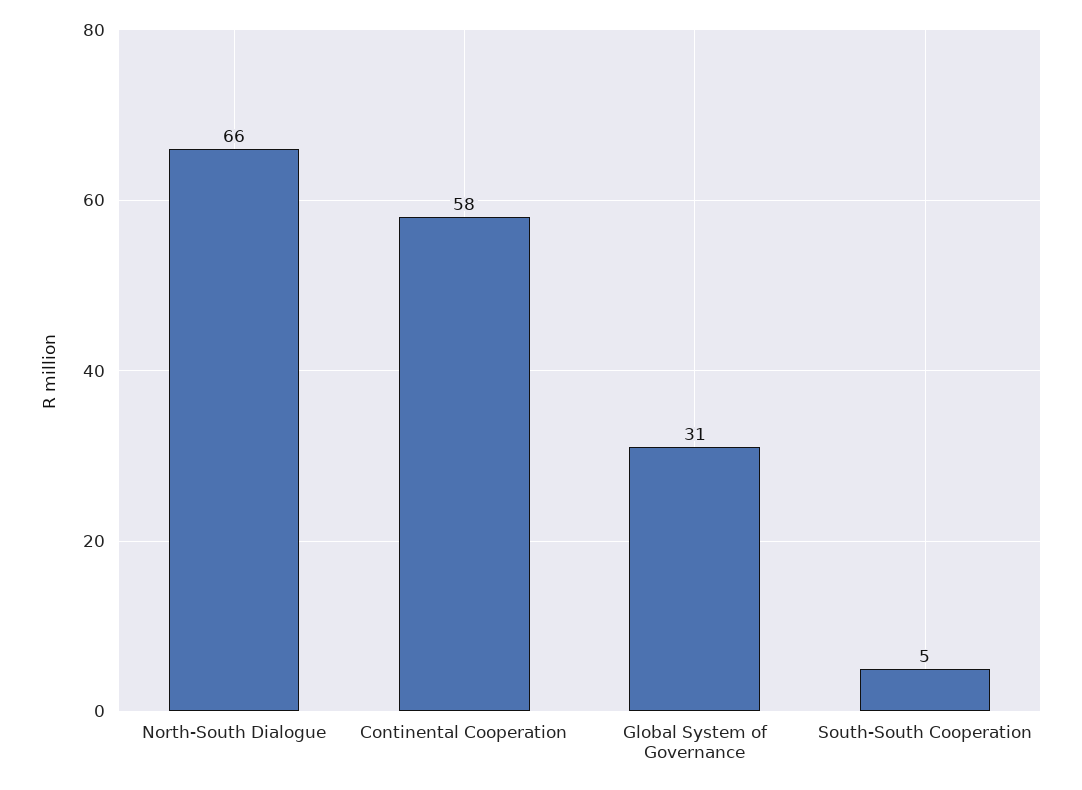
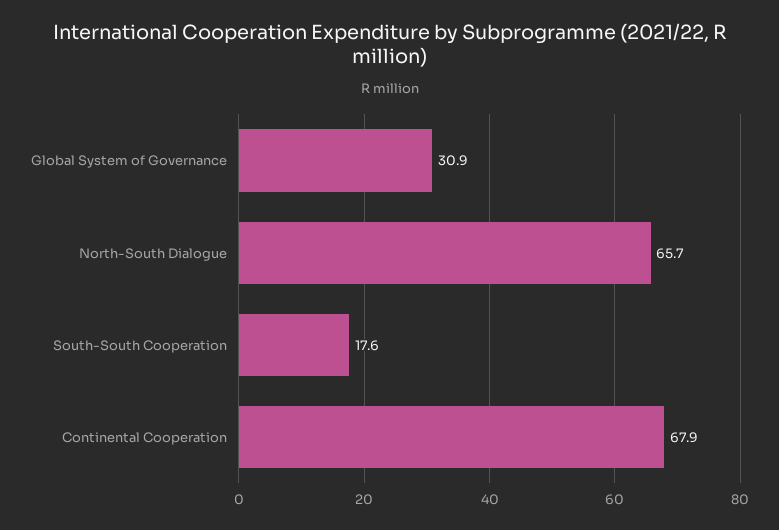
  {
    "North-South Dialogue": 65.7,
-   "Continental Cooperation": 58,
+   "Continental Cooperation": 67.9,
    "Global System of Governance": 30.9,
-   "South-South Cooperation": 5
+   "South-South Cooperation": 17.6
  }

